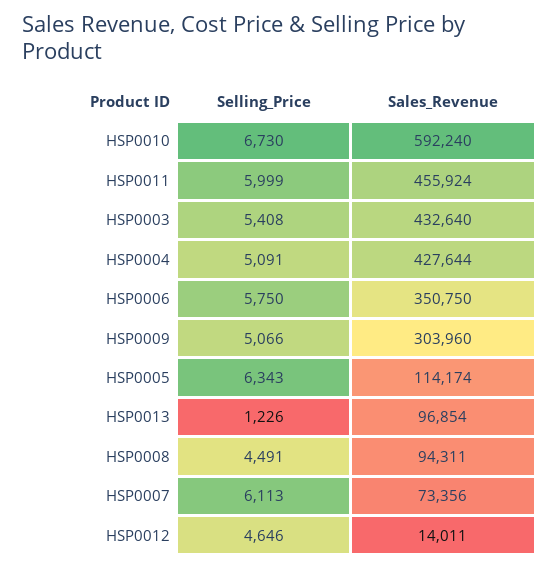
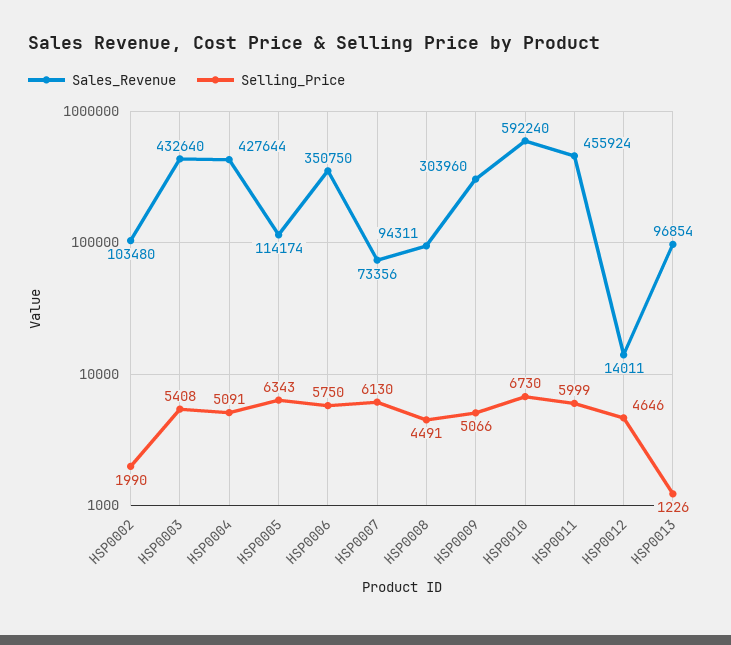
  {
    "Selling_Price": {
      "HSP0010": 6730,
      "HSP0011": 5999,
      "HSP0003": 5408,
      "HSP0004": 5091,
      "HSP0006": 5750,
      "HSP0009": 5066,
      "HSP0005": 6343,
      "HSP0013": 1226,
      "HSP0008": 4491,
-     "HSP0007": 6113,
+     "HSP0007": 6130,
-     "HSP0012": 4646
+     "HSP0012": 4646,
+     "HSP0002": 1990
    },
    "Sales_Revenue": {
      "HSP0010": 592240,
      "HSP0011": 455924,
      "HSP0003": 432640,
      "HSP0004": 427644,
      "HSP0006": 350750,
      "HSP0009": 303960,
      "HSP0005": 114174,
      "HSP0013": 96854,
      "HSP0008": 94311,
      "HSP0007": 73356,
-     "HSP0012": 14011
+     "HSP0012": 14011,
+     "HSP0002": 103480
    }
  }

